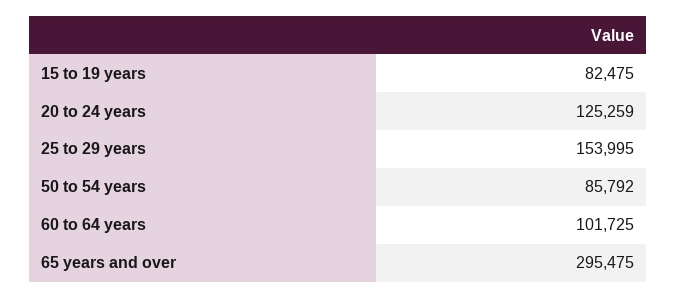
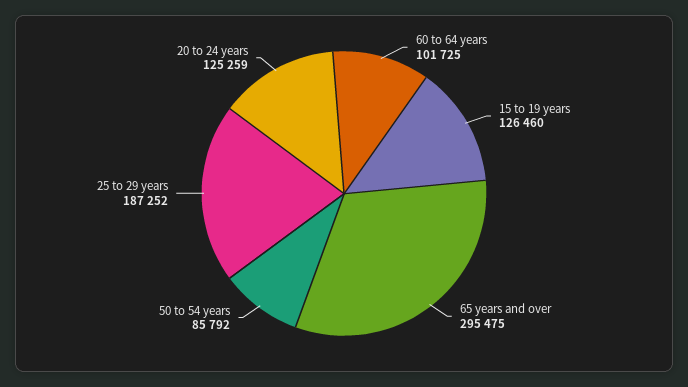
  {
-   "15 to 19 years": 82475,
+   "15 to 19 years": 126460,
    "20 to 24 years": 125259,
-   "25 to 29 years": 153995,
+   "25 to 29 years": 187252,
    "50 to 54 years": 85792,
    "60 to 64 years": 101725,
    "65 years and over": 295475
  }

